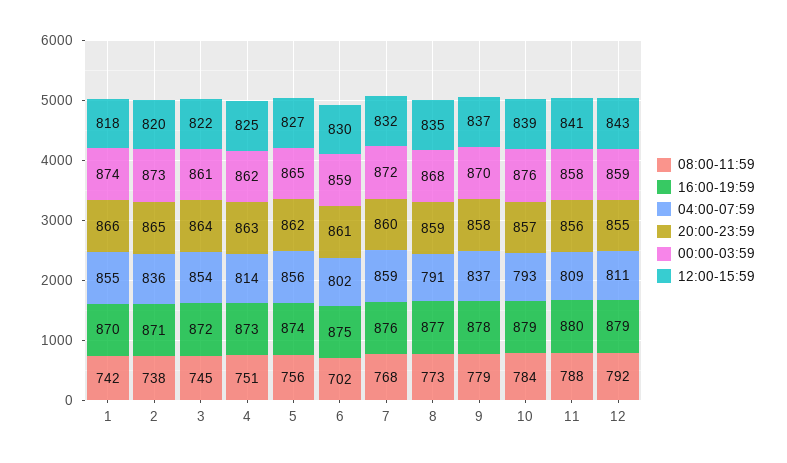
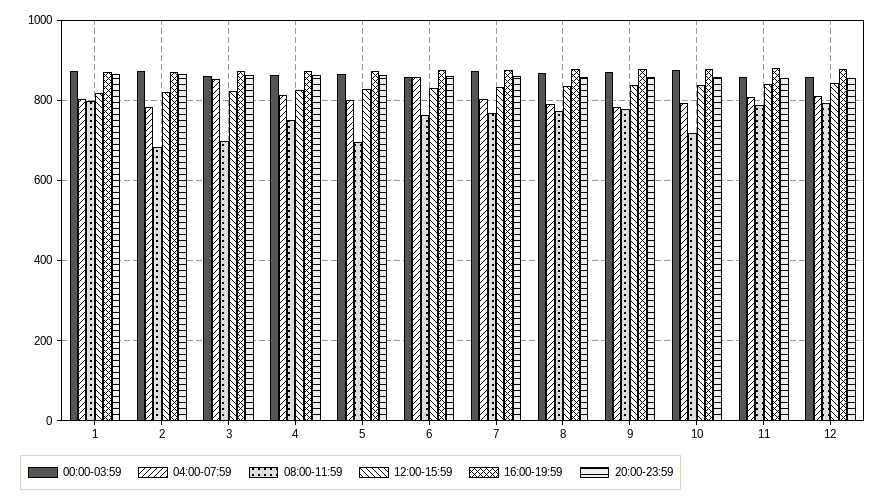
  {
    "08:00-11:59": {
-     "1": 742,
+     "1": 800,
-     "2": 738,
+     "2": 680,
-     "3": 745,
+     "3": 700,
      "4": 751,
-     "5": 756,
+     "5": 700,
-     "6": 702,
+     "6": 760,
      "7": 768,
      "8": 773,
      "9": 779,
-     "10": 784,
+     "10": 720,
      "11": 788,
      "12": 792
    },
    "16:00-19:59": {
      "1": 870,
      "2": 871,
      "3": 872,
      "4": 873,
      "5": 874,
      "6": 875,
      "7": 876,
      "8": 877,
      "9": 878,
      "10": 879,
      "11": 880,
      "12": 879
    },
    "04:00-07:59": {
-     "1": 855,
+     "1": 800,
-     "2": 836,
+     "2": 780,
      "3": 854,
      "4": 814,
-     "5": 856,
+     "5": 800,
-     "6": 802,
+     "6": 860,
-     "7": 859,
+     "7": 800,
      "8": 791,
-     "9": 837,
+     "9": 780,
      "10": 793,
      "11": 809,
      "12": 811
    },
    "20:00-23:59": {
      "1": 866,
      "2": 865,
      "3": 864,
      "4": 863,
      "5": 862,
      "6": 861,
      "7": 860,
      "8": 859,
      "9": 858,
      "10": 857,
      "11": 856,
      "12": 855
    },
    "00:00-03:59": {
      "1": 874,
      "2": 873,
      "3": 861,
      "4": 862,
      "5": 865,
      "6": 859,
      "7": 872,
      "8": 868,
      "9": 870,
      "10": 876,
      "11": 858,
      "12": 859
    },
    "12:00-15:59": {
      "1": 818,
      "2": 820,
      "3": 822,
      "4": 825,
      "5": 827,
      "6": 830,
      "7": 832,
      "8": 835,
      "9": 837,
      "10": 839,
      "11": 841,
      "12": 843
    }
  }

